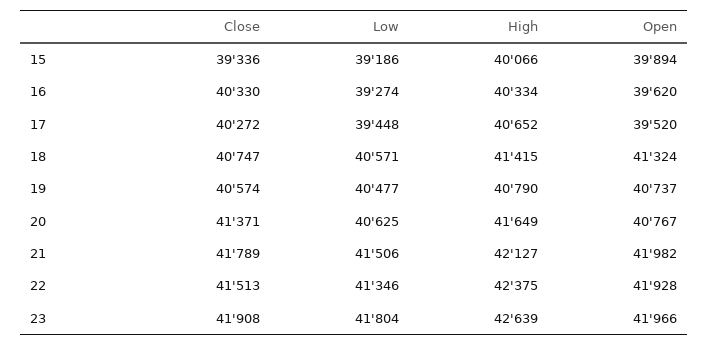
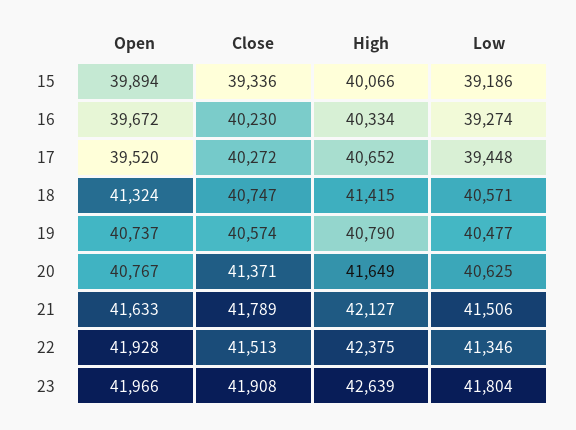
  {
    "Close": {
      "15": 39336,
-     "16": 40330,
+     "16": 40230,
      "17": 40272,
      "18": 40747,
      "19": 40574,
      "20": 41371,
      "21": 41789,
      "22": 41513,
      "23": 41908
    },
    "Low": {
      "15": 39186,
      "16": 39274,
      "17": 39448,
      "18": 40571,
      "19": 40477,
      "20": 40625,
      "21": 41506,
      "22": 41346,
      "23": 41804
    },
    "High": {
      "15": 40066,
      "16": 40334,
      "17": 40652,
      "18": 41415,
      "19": 40790,
      "20": 41649,
      "21": 42127,
      "22": 42375,
      "23": 42639
    },
    "Open": {
      "15": 39894,
-     "16": 39620,
+     "16": 39672,
      "17": 39520,
      "18": 41324,
      "19": 40737,
      "20": 40767,
-     "21": 41982,
+     "21": 41633,
      "22": 41928,
      "23": 41966
    }
  }

